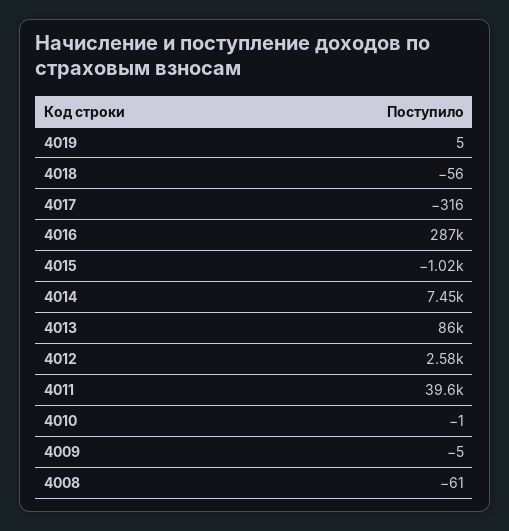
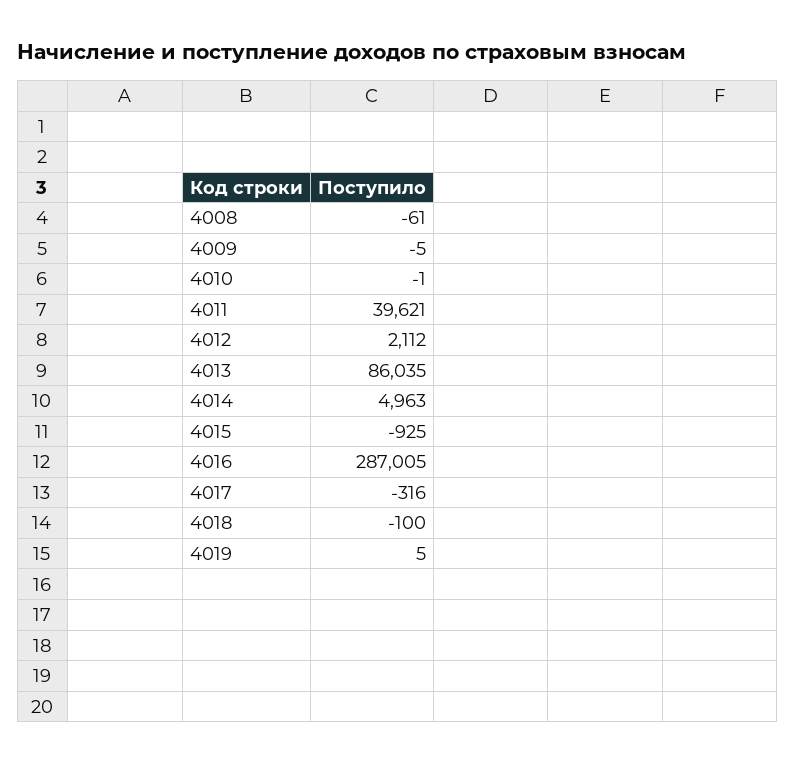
  {
    "4019": 5,
-   "4018": -56,
+   "4018": -100,
    "4017": -316,
    "4016": 287005,
-   "4015": -1020,
+   "4015": -925,
-   "4014": 7450,
+   "4014": 4963,
    "4013": 86035,
-   "4012": 2580,
+   "4012": 2112,
    "4011": 39621,
    "4010": -1,
    "4009": -5,
    "4008": -61
  }

